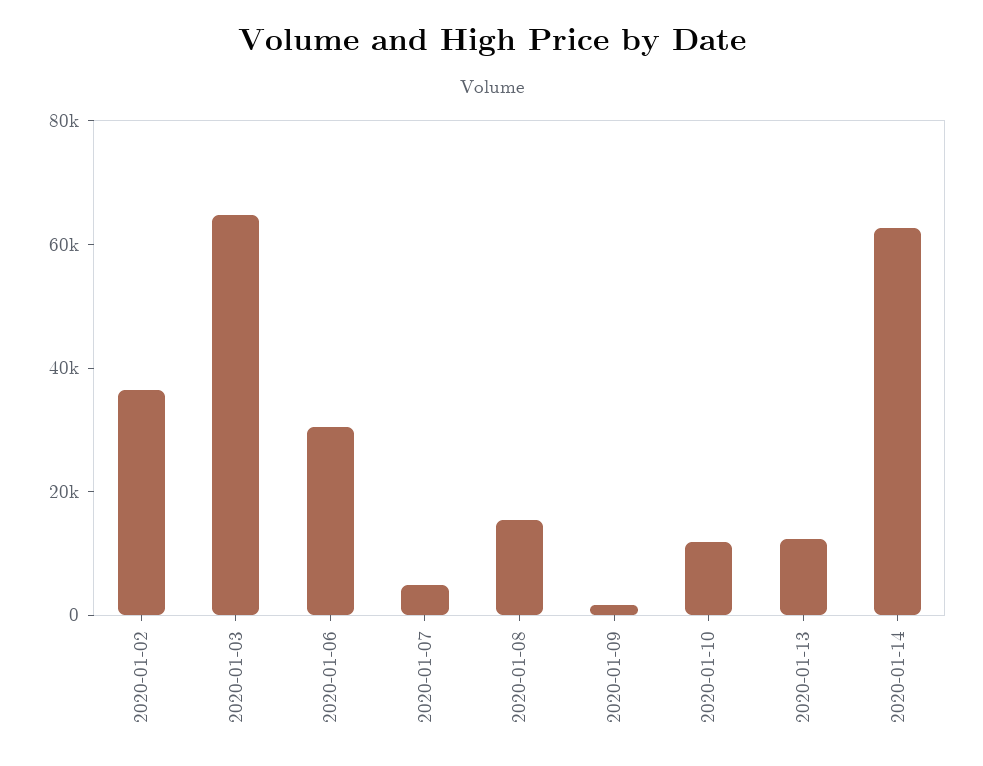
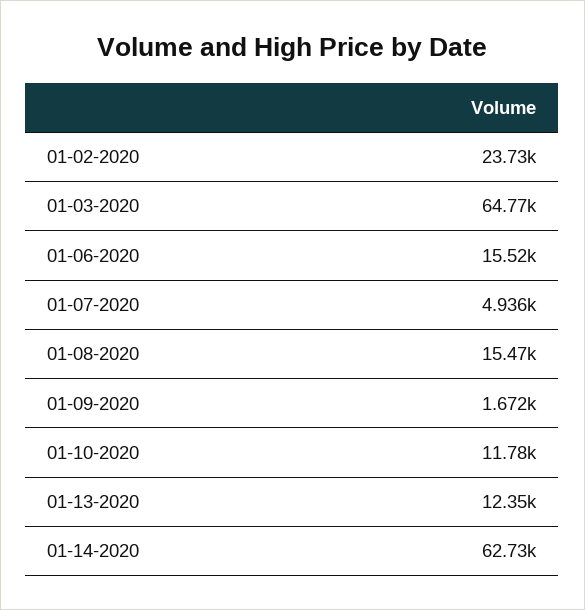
  {
-   "2020-01-02": 35000,
+   "2020-01-02": 23730,
    "2020-01-03": 64770,
-   "2020-01-06": 30000,
+   "2020-01-06": 15520,
    "2020-01-07": 4936,
    "2020-01-08": 15470,
    "2020-01-09": 1672,
    "2020-01-10": 11780,
    "2020-01-13": 12350,
    "2020-01-14": 62730
  }

